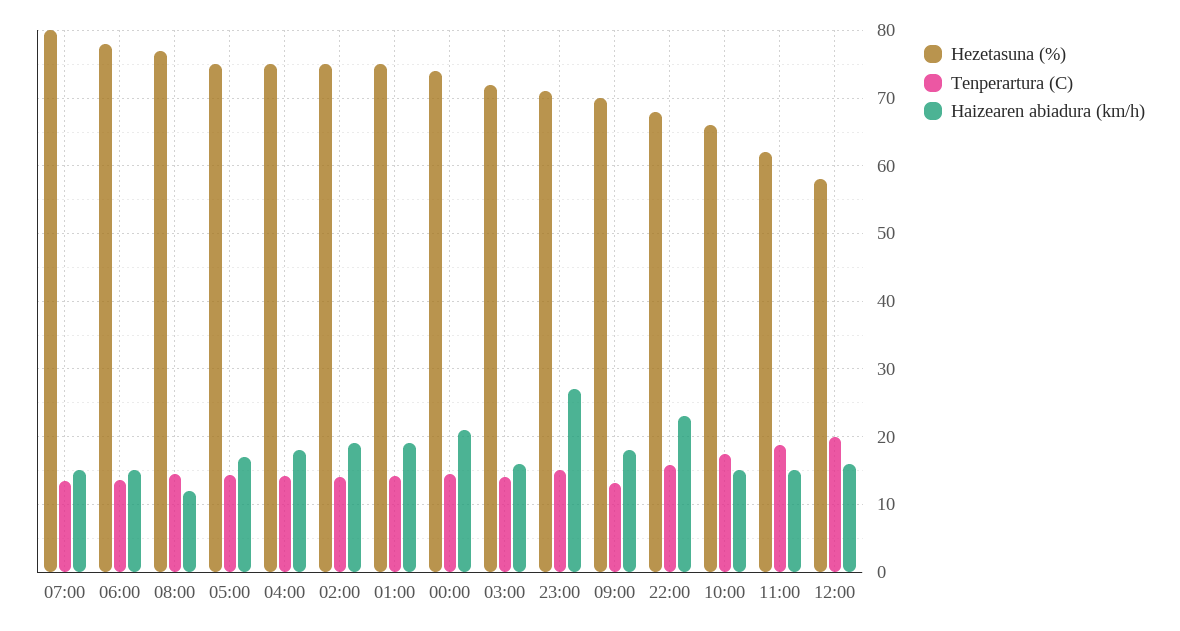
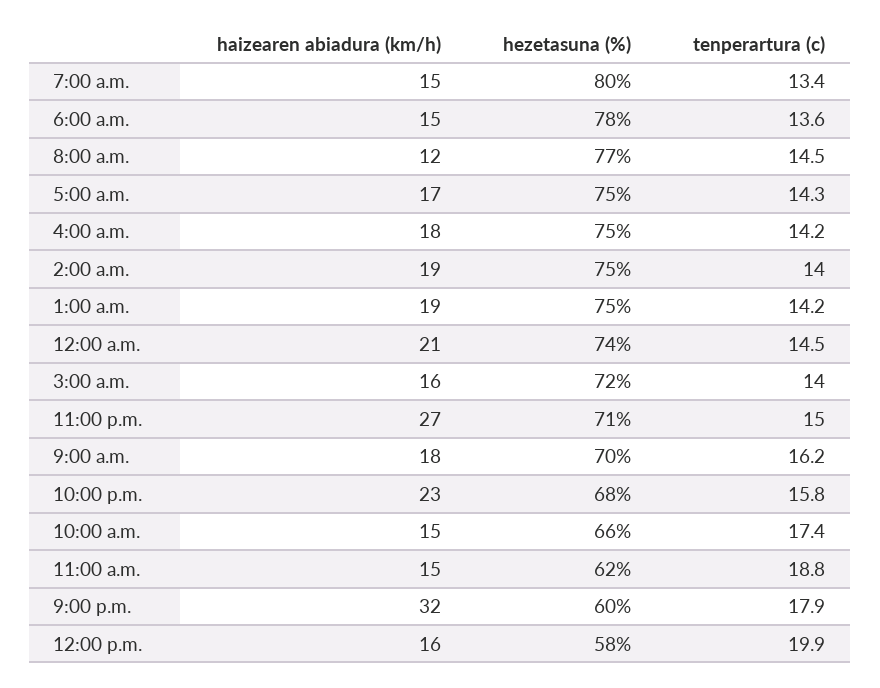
  {
    "Hezetasuna (%)": {
      "07:00": 80,
      "06:00": 78,
      "08:00": 77,
      "05:00": 75,
      "04:00": 75,
      "02:00": 75,
      "01:00": 75,
      "00:00": 74,
      "03:00": 72,
      "23:00": 71,
      "09:00": 70,
      "22:00": 68,
      "10:00": 66,
      "11:00": 62,
-     "12:00": 58
+     "12:00": 58,
+     "9:00 p.m.": 60
    },
    "Tenperartura (C)": {
      "07:00": 13.4,
      "06:00": 13.6,
      "08:00": 14.5,
      "05:00": 14.3,
      "04:00": 14.2,
      "02:00": 14,
      "01:00": 14.2,
      "00:00": 14.5,
      "03:00": 14,
      "23:00": 15,
-     "09:00": 13,
+     "09:00": 16.2,
      "22:00": 15.8,
      "10:00": 17.4,
      "11:00": 18.8,
-     "12:00": 19.9
+     "12:00": 19.9,
+     "9:00 p.m.": 17.9
    },
    "Haizearen abiadura (km/h)": {
      "07:00": 15,
      "06:00": 15,
      "08:00": 12,
      "05:00": 17,
      "04:00": 18,
      "02:00": 19,
      "01:00": 19,
      "00:00": 21,
      "03:00": 16,
      "23:00": 27,
      "09:00": 18,
      "22:00": 23,
      "10:00": 15,
      "11:00": 15,
-     "12:00": 16
+     "12:00": 16,
+     "9:00 p.m.": 32
    }
  }

